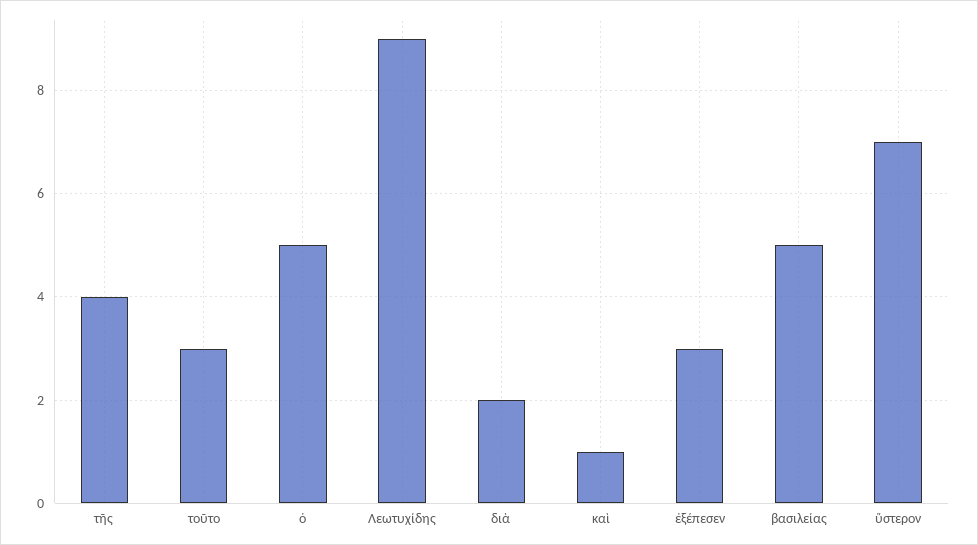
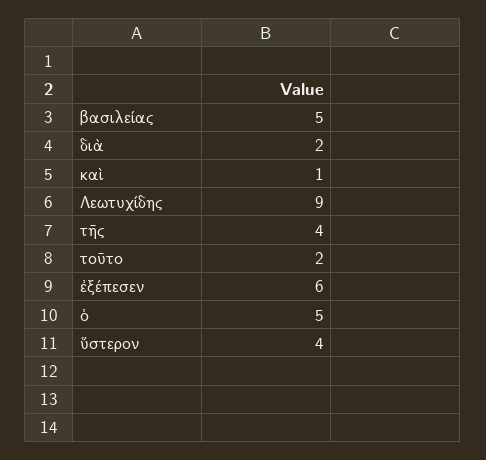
  {
    "τῆς": 4,
-   "τοῦτο": 3,
+   "τοῦτο": 2,
    "ὁ": 5,
    "Λεωτυχίδης": 9,
    "διὰ": 2,
    "καὶ": 1,
-   "ἐξέπεσεν": 3,
+   "ἐξέπεσεν": 6,
    "βασιλείας": 5,
-   "ὕστερον": 7
+   "ὕστερον": 4
  }

